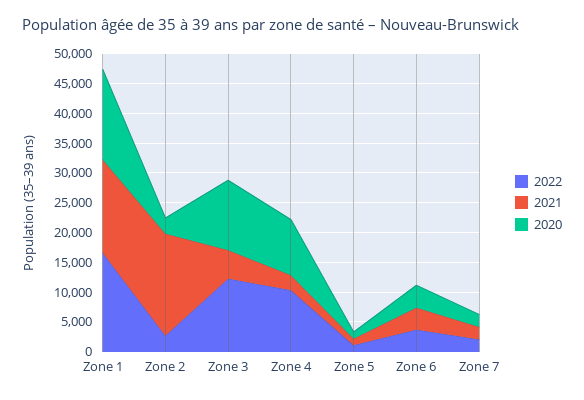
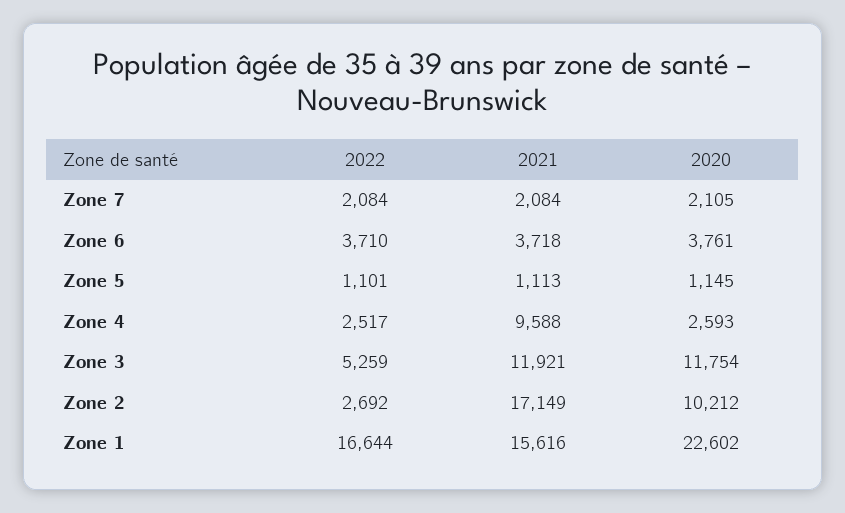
  {
    "2022": {
      "Zone 1": 16644,
      "Zone 2": 2692,
-     "Zone 3": 12500,
+     "Zone 3": 5259,
-     "Zone 4": 10000,
+     "Zone 4": 2517,
      "Zone 5": 1101,
      "Zone 6": 3710,
      "Zone 7": 2084
    },
    "2021": {
      "Zone 1": 15616,
      "Zone 2": 17149,
-     "Zone 3": 5000,
+     "Zone 3": 11921,
-     "Zone 4": 2500,
+     "Zone 4": 9588,
      "Zone 5": 1113,
      "Zone 6": 3718,
      "Zone 7": 2084
    },
    "2020": {
-     "Zone 1": 15000,
+     "Zone 1": 22602,
-     "Zone 2": 2500,
+     "Zone 2": 10212,
      "Zone 3": 11754,
-     "Zone 4": 10000,
+     "Zone 4": 2593,
      "Zone 5": 1145,
      "Zone 6": 3761,
      "Zone 7": 2105
    }
  }

